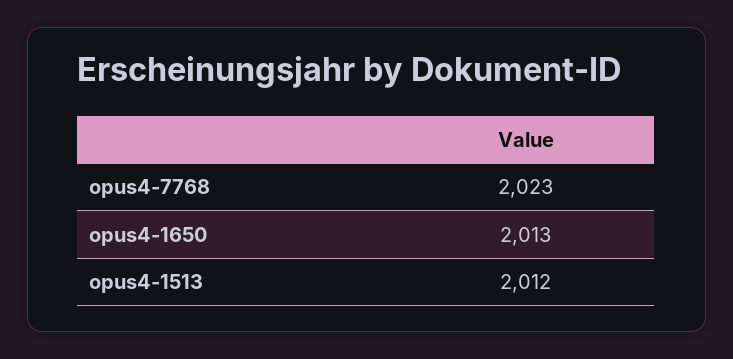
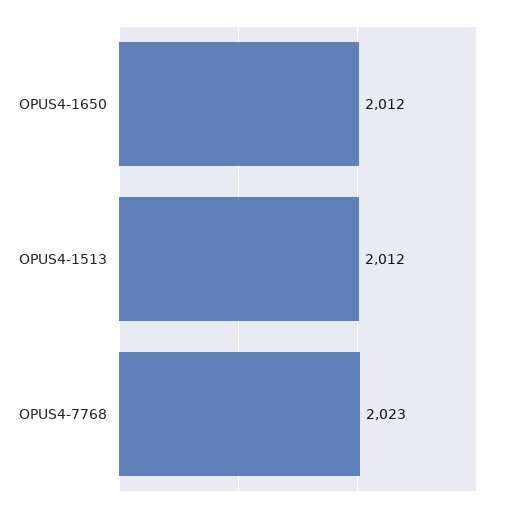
  {
    "opus4-7768": 2023,
-   "opus4-1650": 2013,
+   "opus4-1650": 2012,
    "opus4-1513": 2012
  }

